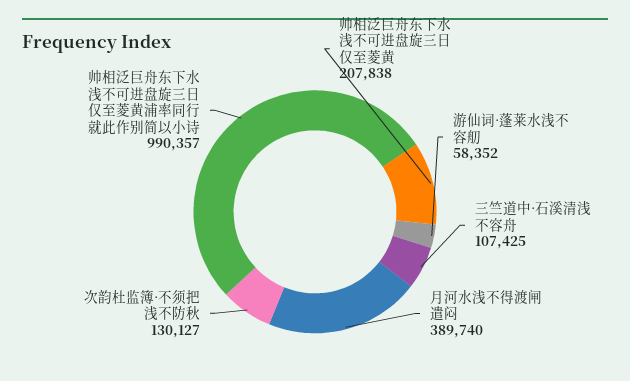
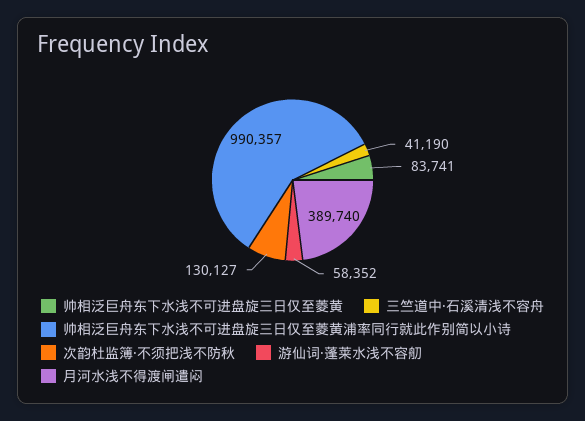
  {
-   "帅相泛巨舟东下水浅不可进盘旋三日仅至菱黄": 207838,
+   "帅相泛巨舟东下水浅不可进盘旋三日仅至菱黄": 83741,
    "游仙词·蓬莱水浅不容舠": 58352,
-   "三竺道中·石溪清浅不容舟": 107425,
+   "三竺道中·石溪清浅不容舟": 41190,
    "月河水浅不得渡闸遣闷": 389740,
    "次韵杜监簿·不须把浅不防秋": 130127,
    "帅相泛巨舟东下水浅不可进盘旋三日仅至菱黄浦率同行就此作别简以小诗": 990357
  }

